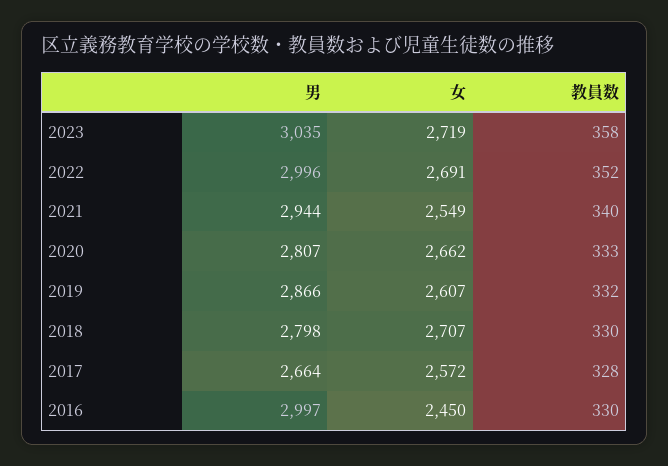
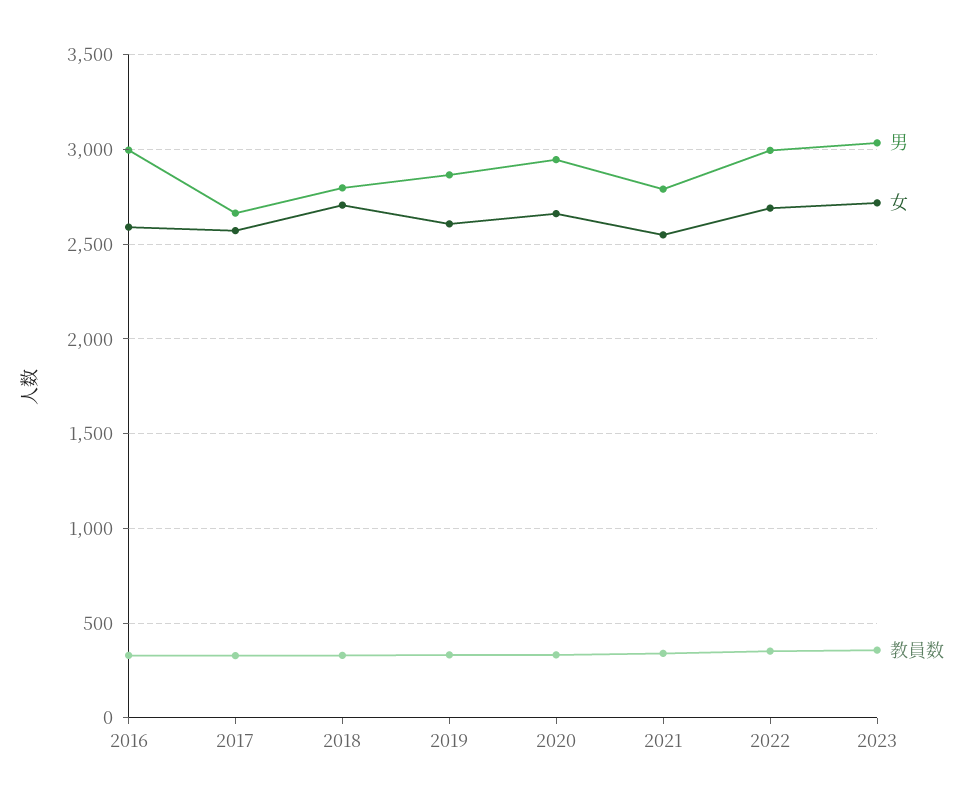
  {
    "男": {
      "2023": 3035,
      "2022": 2996,
-     "2021": 2944,
+     "2021": 2800,
-     "2020": 2807,
+     "2020": 2950,
      "2019": 2866,
      "2018": 2798,
      "2017": 2664,
      "2016": 2997
    },
    "女": {
      "2023": 2719,
      "2022": 2691,
      "2021": 2549,
      "2020": 2662,
      "2019": 2607,
      "2018": 2707,
      "2017": 2572,
-     "2016": 2450
+     "2016": 2600
    },
    "教員数": {
      "2023": 358,
      "2022": 352,
      "2021": 340,
      "2020": 333,
      "2019": 332,
      "2018": 330,
      "2017": 328,
      "2016": 330
    }
  }

